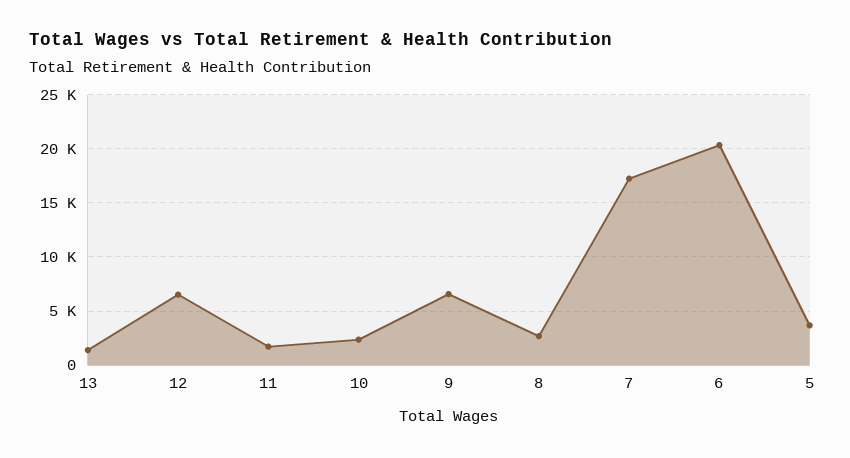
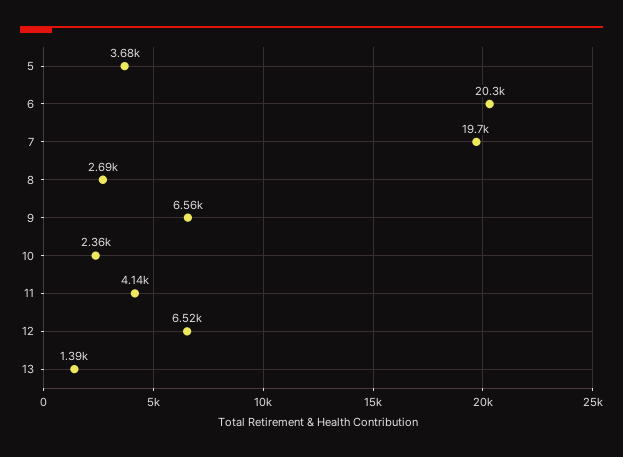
  {
    "13": 1390,
    "12": 6520,
-   "11": 2000,
+   "11": 4140,
    "10": 2360,
    "9": 6560,
    "8": 2690,
-   "7": 17000,
+   "7": 19700,
    "6": 20300,
    "5": 3680
  }

